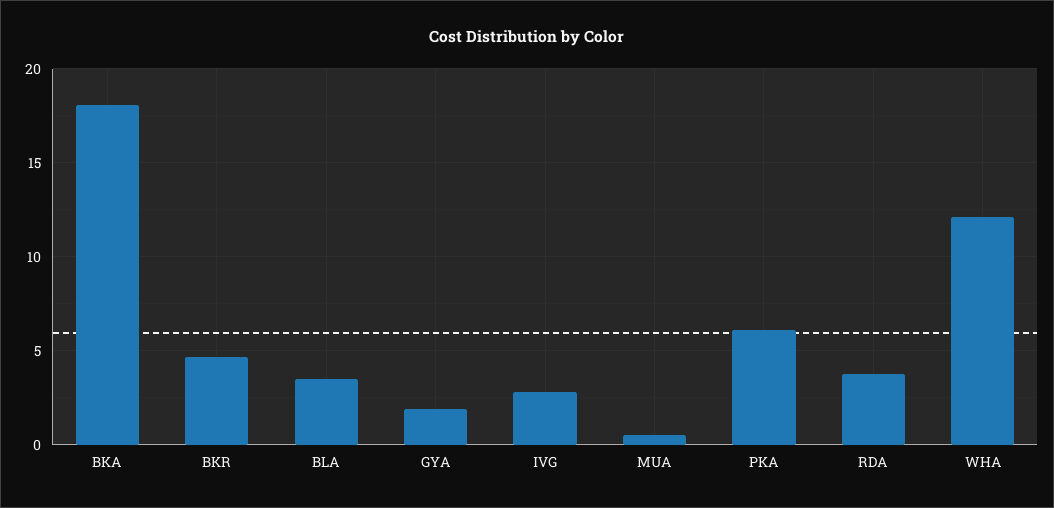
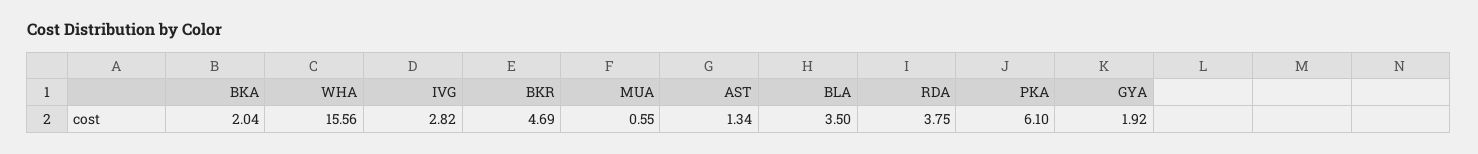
  {
-   "BKA": 18,
+   "BKA": 2.04,
    "BKR": 4.69,
    "BLA": 3.5,
    "GYA": 1.92,
    "IVG": 2.82,
    "MUA": 0.55,
    "PKA": 6.1,
    "RDA": 3.75,
-   "WHA": 12
+   "WHA": 15.56,
+   "AST": 1.34
  }

